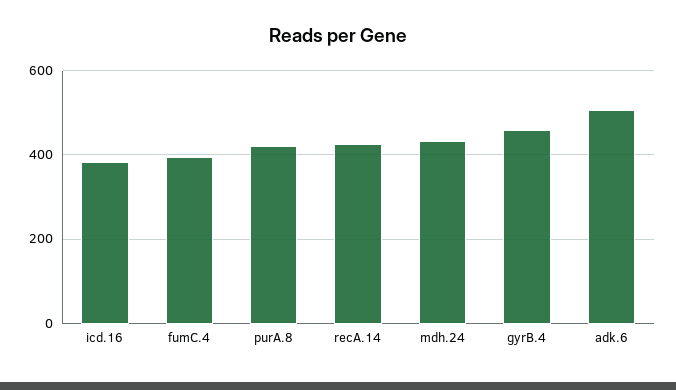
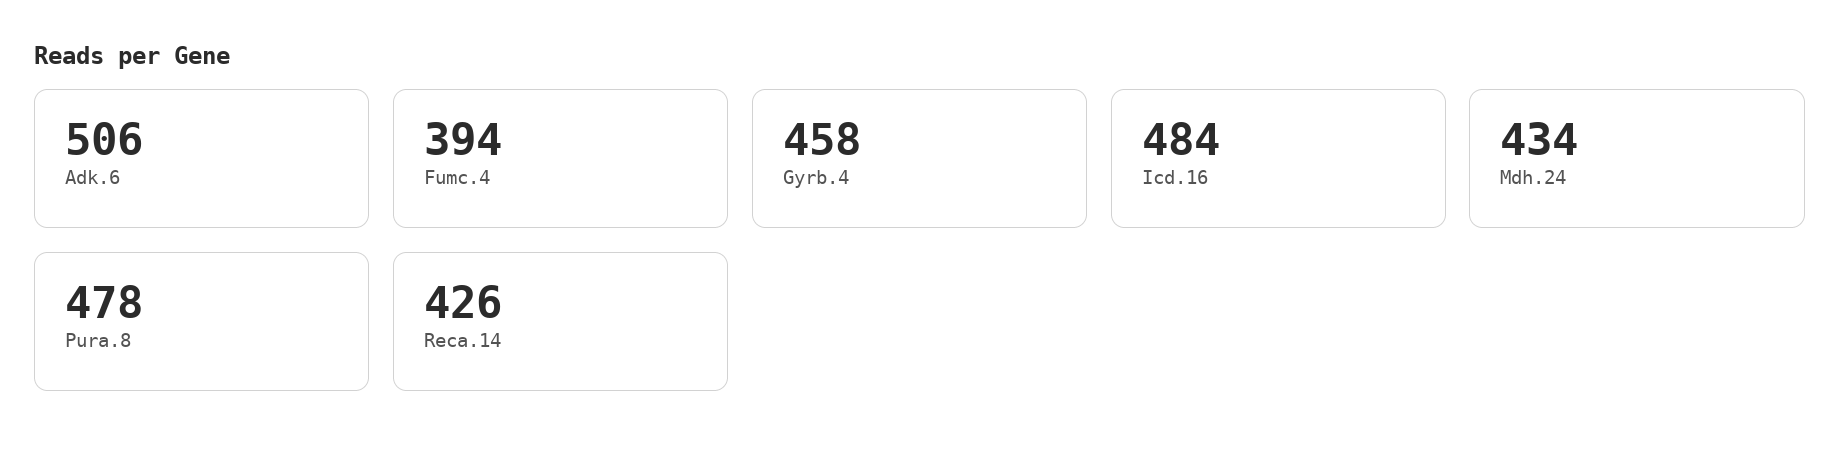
  {
-   "icd.16": 380,
+   "icd.16": 484,
    "fumC.4": 394,
-   "purA.8": 420,
+   "purA.8": 478,
    "recA.14": 426,
    "mdh.24": 434,
    "gyrB.4": 458,
    "adk.6": 506
  }

